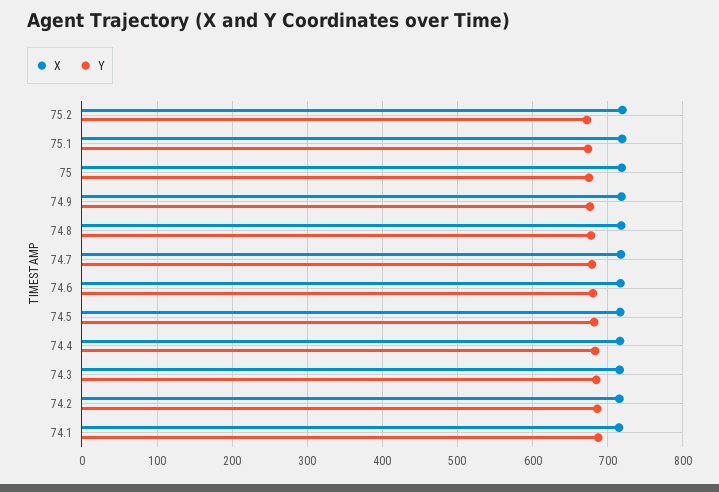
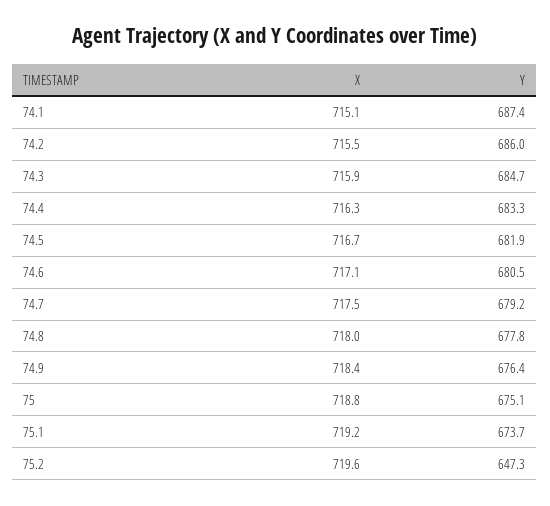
  {
    "X": {
      "75.2": 719.6,
      "75.1": 719.2,
      "75": 718.8,
      "74.9": 718.4,
      "74.8": 718,
      "74.7": 717.5,
      "74.6": 717.1,
      "74.5": 716.7,
      "74.4": 716.3,
      "74.3": 715.9,
      "74.2": 715.5,
      "74.1": 715.1
    },
    "Y": {
-     "75.2": 670,
+     "75.2": 647.3,
      "75.1": 673.7,
      "75": 675.1,
      "74.9": 676.4,
      "74.8": 677.8,
      "74.7": 679.2,
      "74.6": 680.5,
      "74.5": 681.9,
      "74.4": 683.3,
      "74.3": 684.7,
      "74.2": 686,
      "74.1": 687.4
    }
  }

